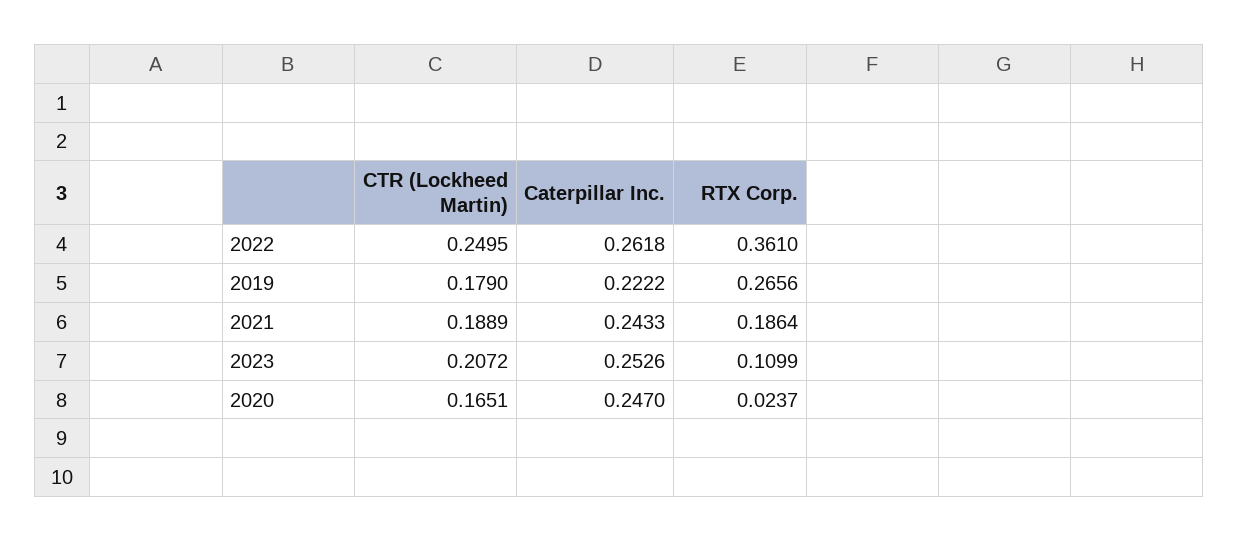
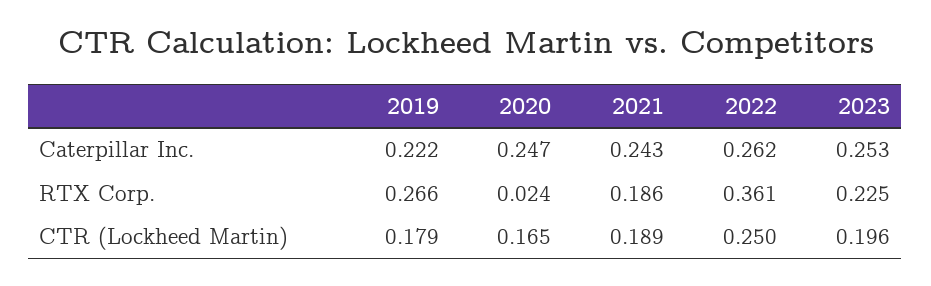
  {
    "CTR (Lockheed Martin)": {
      "2022": 0.2495,
      "2019": 0.179,
      "2021": 0.1889,
-     "2023": 0.2072,
+     "2023": 0.196,
      "2020": 0.1651
    },
    "Caterpillar Inc.": {
      "2022": 0.2618,
      "2019": 0.2222,
      "2021": 0.2433,
      "2023": 0.2526,
      "2020": 0.247
    },
    "RTX Corp.": {
      "2022": 0.361,
      "2019": 0.2656,
      "2021": 0.1864,
-     "2023": 0.1099,
+     "2023": 0.225,
      "2020": 0.0237
    }
  }

